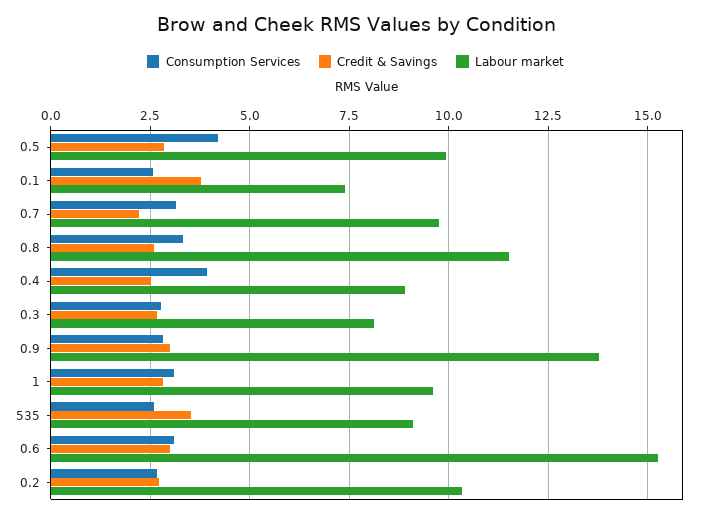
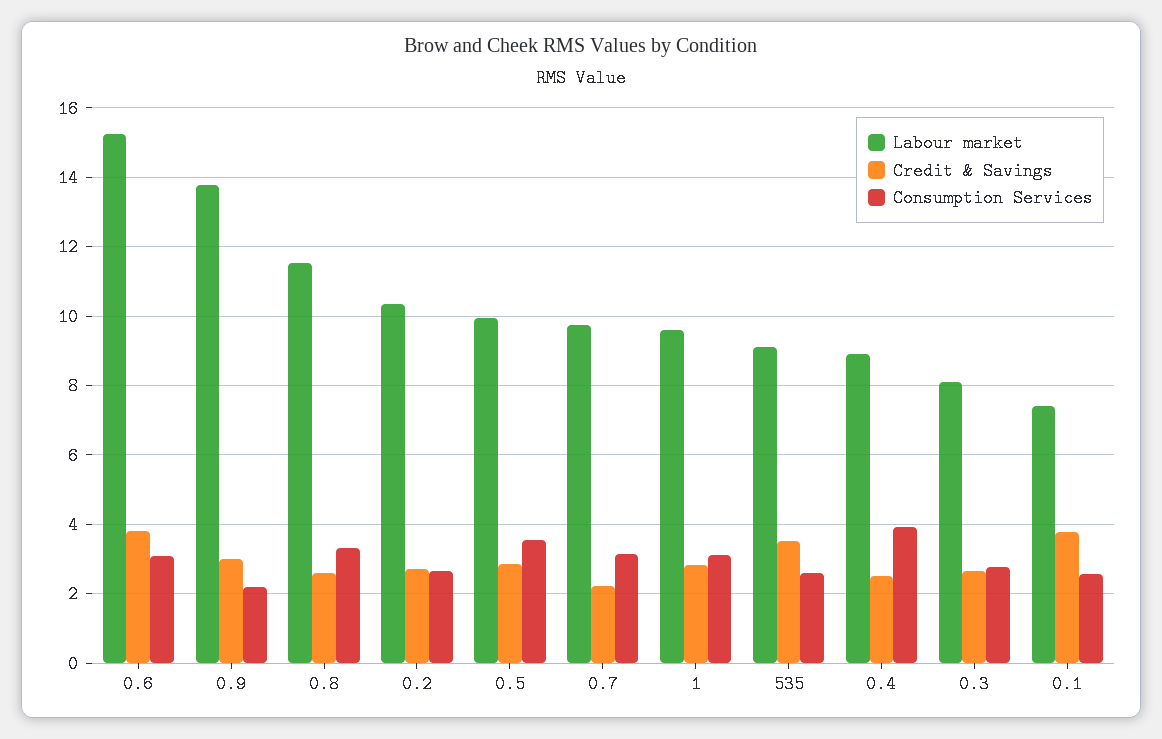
  {
    "Consumption Services": {
-     "0.5": 4.25,
+     "0.5": 3.6,
      "0.1": 2.6,
      "0.7": 3.2,
      "0.8": 3.4,
      "0.4": 4,
      "0.3": 2.8,
-     "0.9": 2.75,
+     "0.9": 2.2,
      "1": 3.2,
      "535": 2.6,
      "0.6": 3,
      "0.2": 2.6
    },
    "Credit & Savings": {
      "0.5": 2.8,
      "0.1": 3.8,
      "0.7": 2.2,
      "0.8": 2.6,
      "0.4": 2.6,
      "0.3": 2.6,
      "0.9": 3,
      "1": 2.8,
      "535": 3.6,
-     "0.6": 3,
+     "0.6": 3.8,
      "0.2": 2.8
    },
    "Labour market": {
      "0.5": 10,
      "0.1": 7.4,
      "0.7": 9.8,
      "0.8": 11.6,
      "0.4": 9,
      "0.3": 8.2,
      "0.9": 13.8,
      "1": 9.6,
      "535": 9.2,
      "0.6": 15.2,
      "0.2": 10.4
    }
  }

